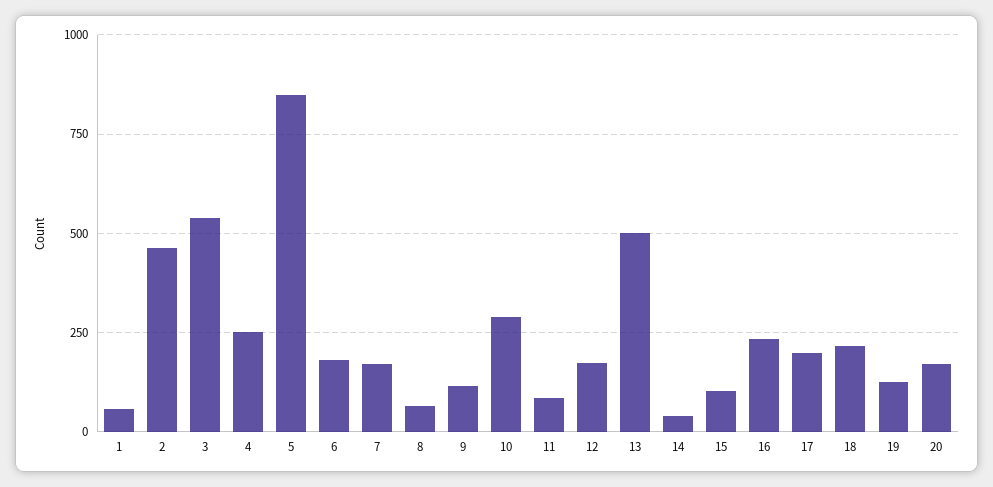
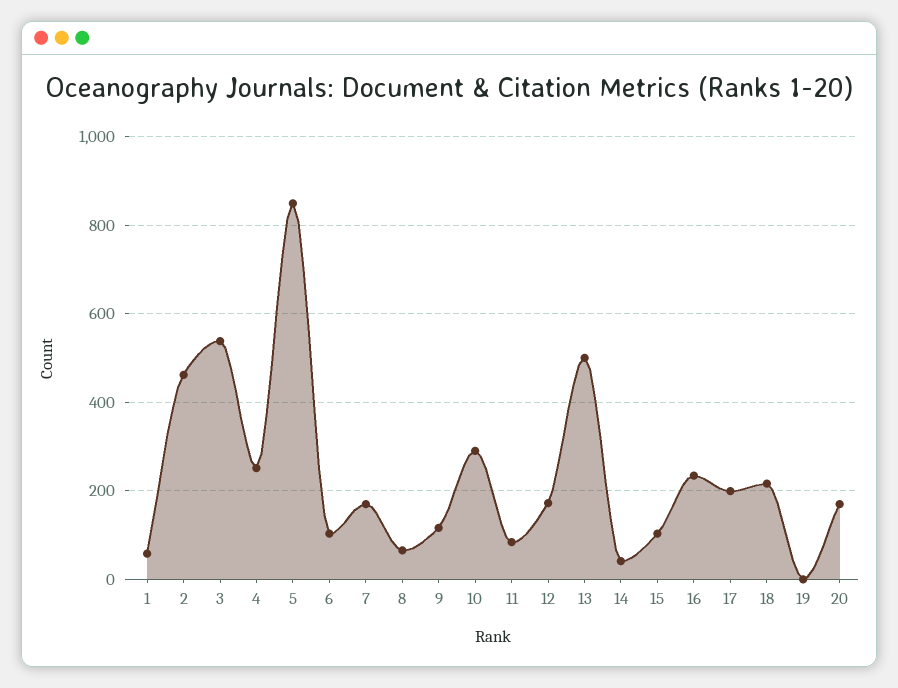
  {
    "1": 60,
    "2": 460,
    "3": 540,
    "4": 260,
    "5": 840,
-   "6": 175,
+   "6": 100,
    "7": 180,
    "8": 60,
    "9": 120,
    "10": 300,
    "11": 80,
    "12": 180,
    "13": 500,
    "14": 40,
    "15": 100,
    "16": 240,
    "17": 200,
    "18": 220,
-   "19": 125,
+   "19": 0,
    "20": 180
  }

